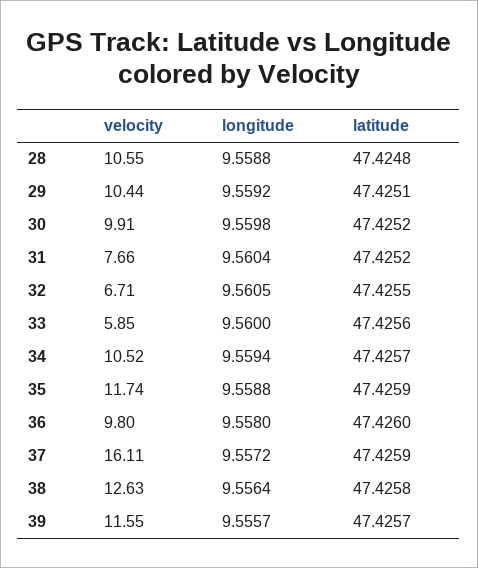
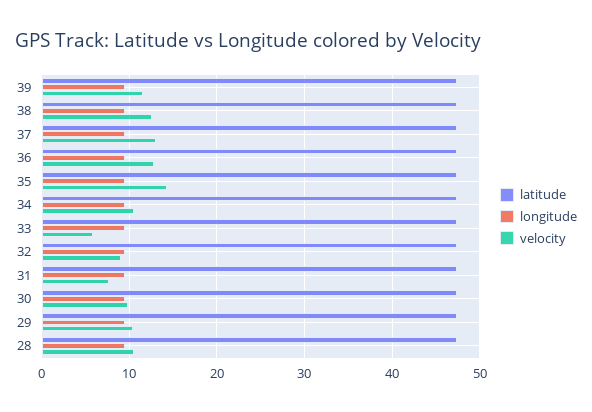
  {
    "velocity": {
      "28": 10.55,
      "29": 10.44,
      "30": 9.91,
      "31": 7.66,
-     "32": 6.71,
+     "32": 9,
      "33": 5.85,
      "34": 10.52,
-     "35": 11.74,
+     "35": 14,
-     "36": 9.8,
+     "36": 13,
-     "37": 16.11,
+     "37": 13,
      "38": 12.63,
      "39": 11.55
    },
    "longitude": {
      "28": 9.5588,
      "29": 9.5592,
      "30": 9.5598,
      "31": 9.5604,
      "32": 9.5605,
      "33": 9.56,
      "34": 9.5594,
      "35": 9.5588,
      "36": 9.558,
      "37": 9.5572,
      "38": 9.5564,
      "39": 9.5557
    },
    "latitude": {
      "28": 47.4248,
      "29": 47.4251,
      "30": 47.4252,
      "31": 47.4252,
      "32": 47.4255,
      "33": 47.4256,
      "34": 47.4257,
      "35": 47.4259,
      "36": 47.426,
      "37": 47.4259,
      "38": 47.4258,
      "39": 47.4257
    }
  }

